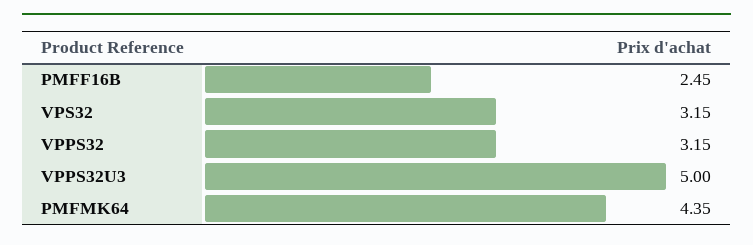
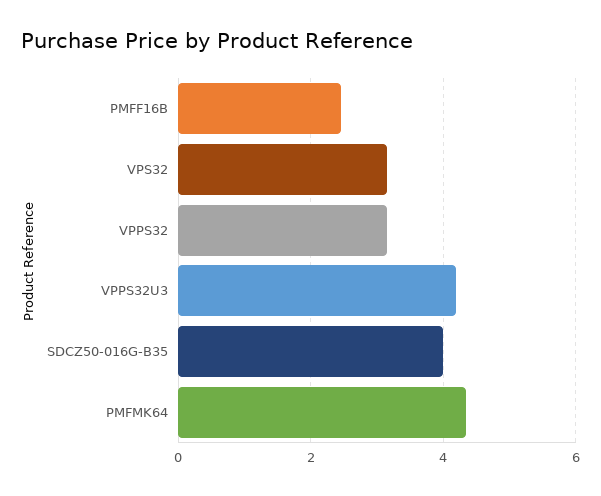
  {
    "PMFF16B": 2.45,
    "VPS32": 3.15,
    "VPPS32": 3.15,
-   "VPPS32U3": 5,
+   "VPPS32U3": 4.2,
-   "PMFMK64": 4.35
+   "PMFMK64": 4.35,
+   "SDCZ50-016G-B35": 4
  }

